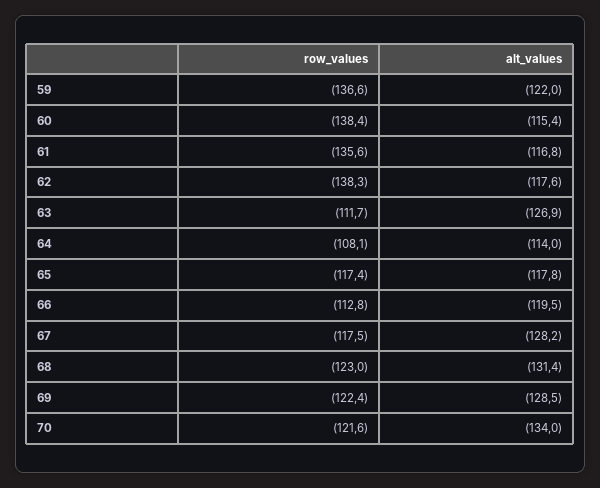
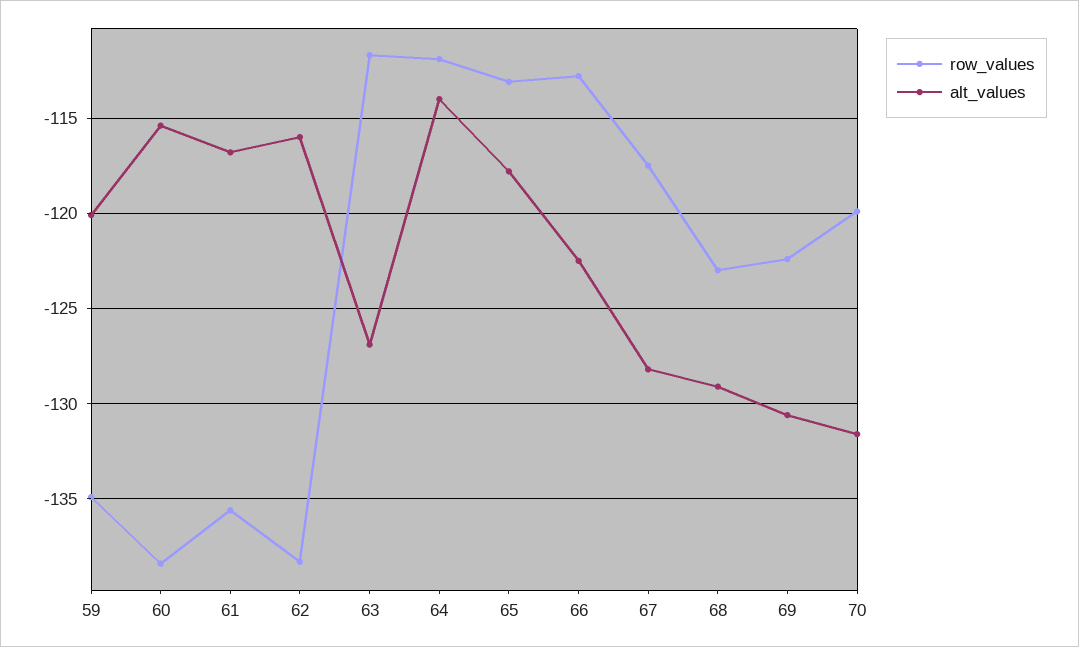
  {
    "row_values": {
-     "59": -136.6,
+     "59": -135,
      "60": -138.4,
      "61": -135.6,
      "62": -138.3,
      "63": -111.7,
-     "64": -108.1,
+     "64": -112,
-     "65": -117.4,
+     "65": -113,
      "66": -112.8,
      "67": -117.5,
      "68": -123,
      "69": -122.4,
-     "70": -121.6
+     "70": -120
    },
    "alt_values": {
-     "59": -122,
+     "59": -120,
      "60": -115.4,
      "61": -116.8,
-     "62": -117.6,
+     "62": -116,
      "63": -126.9,
      "64": -114,
      "65": -117.8,
-     "66": -119.5,
+     "66": -122.5,
      "67": -128.2,
-     "68": -131.4,
+     "68": -129,
-     "69": -128.5,
+     "69": -130.5,
-     "70": -134
+     "70": -131.5
    }
  }

